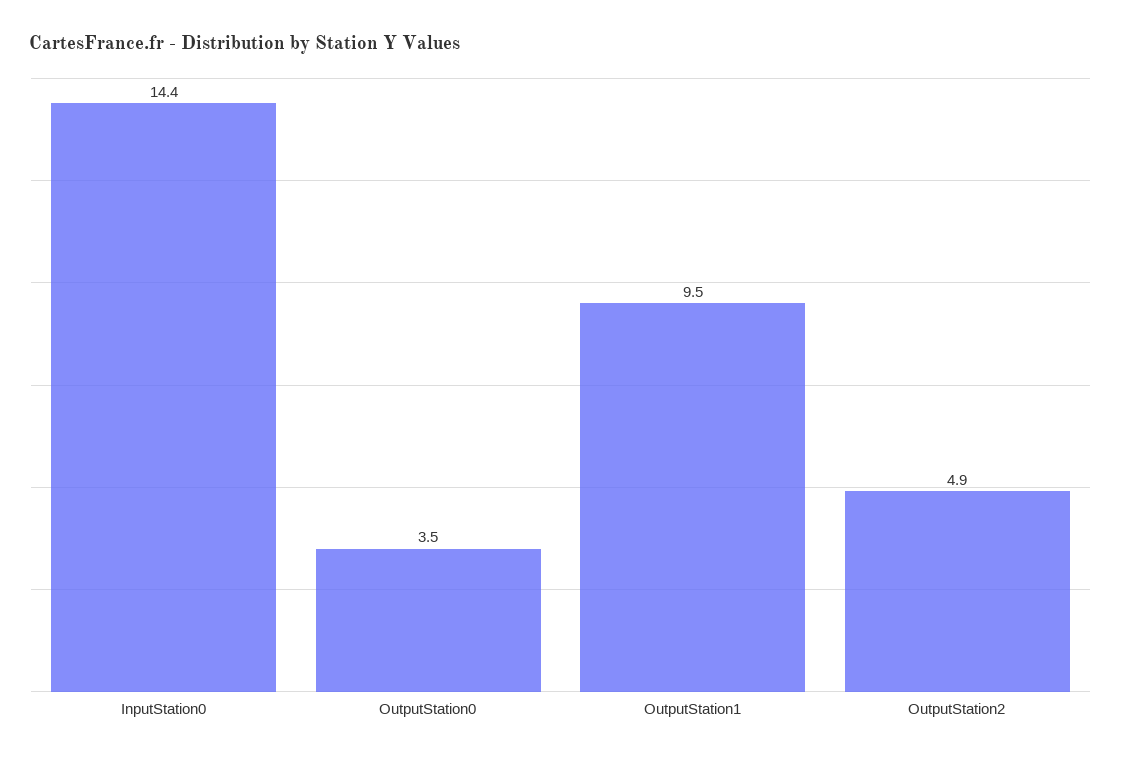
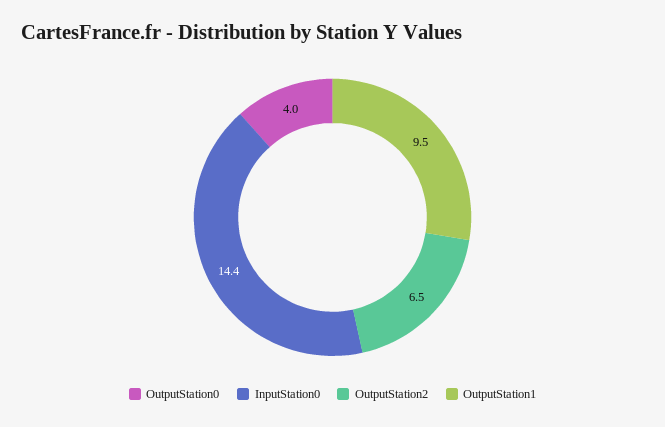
  {
    "InputStation0": 14.4,
-   "OutputStation0": 3.5,
+   "OutputStation0": 4,
    "OutputStation1": 9.5,
-   "OutputStation2": 4.9
+   "OutputStation2": 6.5
  }

